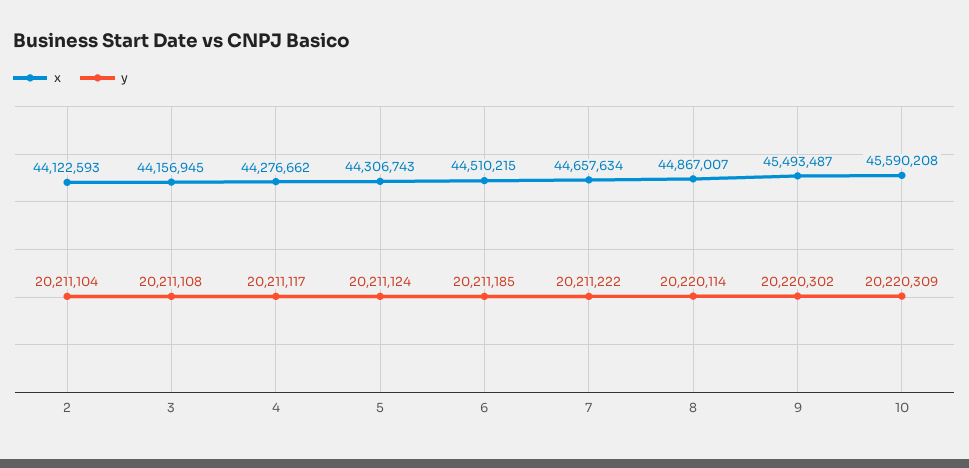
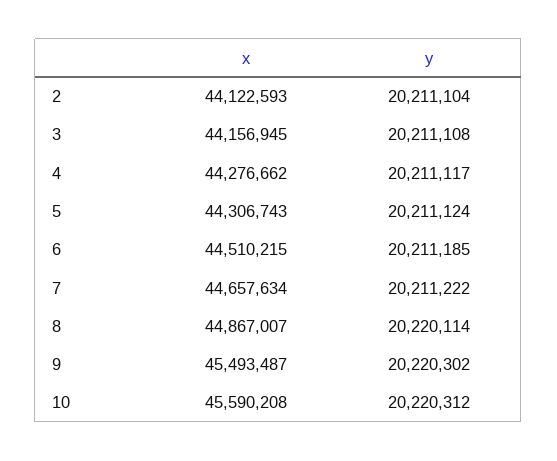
  {
    "x": {
      "2": 44122593,
      "3": 44156945,
      "4": 44276662,
      "5": 44306743,
      "6": 44510215,
      "7": 44657634,
      "8": 44867007,
      "9": 45493487,
      "10": 45590208
    },
    "y": {
      "2": 20211104,
      "3": 20211108,
      "4": 20211117,
      "5": 20211124,
      "6": 20211185,
      "7": 20211222,
      "8": 20220114,
      "9": 20220302,
-     "10": 20220309
+     "10": 20220312
    }
  }

